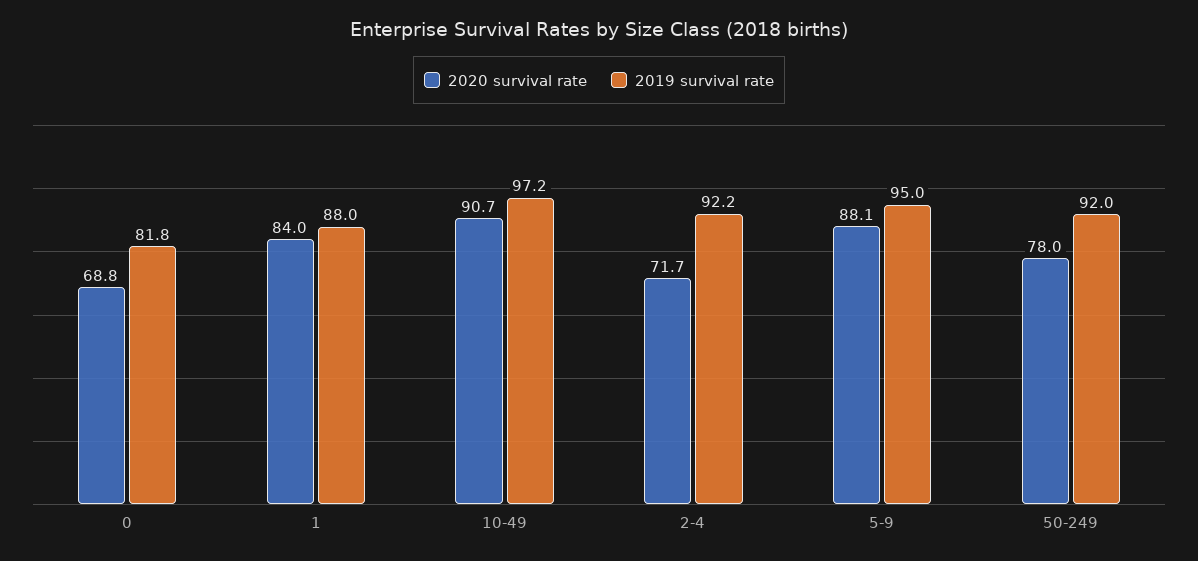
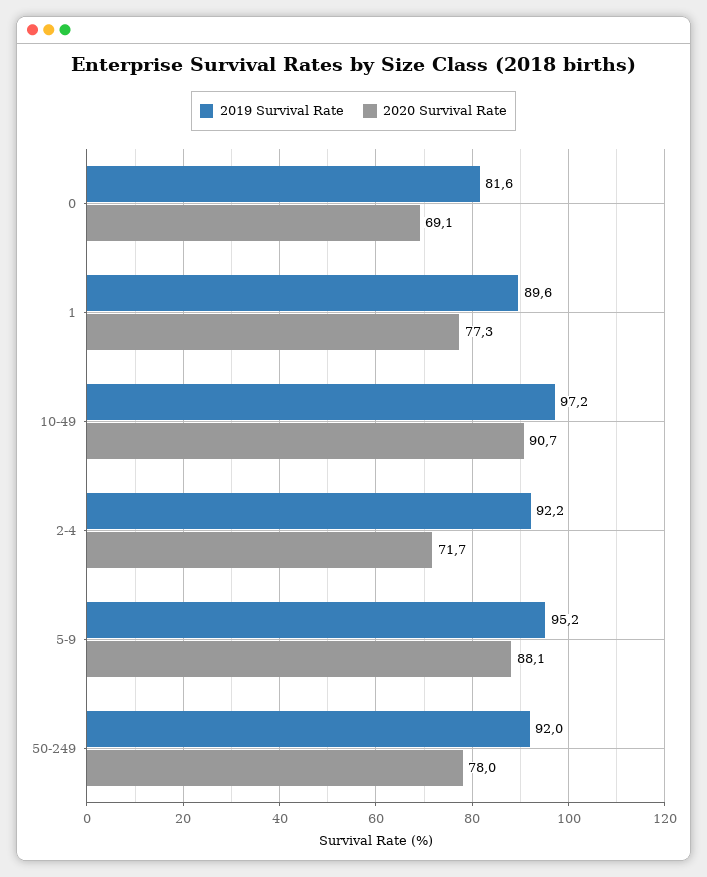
  {
    "2020 survival rate": {
-     "0": 68.8,
+     "0": 69.1,
-     "1": 84,
+     "1": 77.3,
      "10-49": 90.7,
      "2-4": 71.7,
      "5-9": 88.1,
      "50-249": 78
    },
    "2019 survival rate": {
-     "0": 81.8,
+     "0": 81.6,
-     "1": 88,
+     "1": 89.6,
      "10-49": 97.2,
      "2-4": 92.2,
-     "5-9": 95,
+     "5-9": 95.2,
      "50-249": 92
    }
  }

